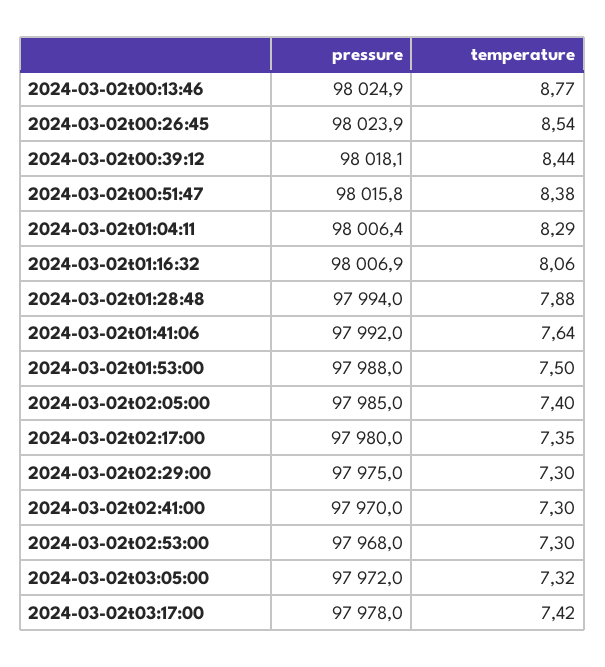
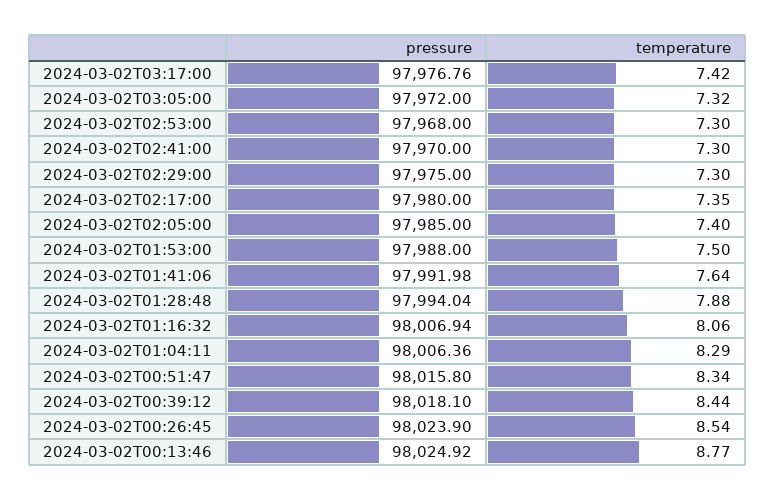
  {
    "pressure": {
      "2024-03-02t00:13:46": 98024.92,
      "2024-03-02t00:26:45": 98023.9,
      "2024-03-02t00:39:12": 98018.1,
      "2024-03-02t00:51:47": 98015.8,
      "2024-03-02t01:04:11": 98006.36,
      "2024-03-02t01:16:32": 98006.94,
      "2024-03-02t01:28:48": 97994.04,
      "2024-03-02t01:41:06": 97991.98,
      "2024-03-02t01:53:00": 97988,
      "2024-03-02t02:05:00": 97985,
      "2024-03-02t02:17:00": 97980,
      "2024-03-02t02:29:00": 97975,
      "2024-03-02t02:41:00": 97970,
      "2024-03-02t02:53:00": 97968,
      "2024-03-02t03:05:00": 97972,
-     "2024-03-02t03:17:00": 97978
+     "2024-03-02t03:17:00": 97976.76
    },
    "temperature": {
      "2024-03-02t00:13:46": 8.77,
      "2024-03-02t00:26:45": 8.54,
      "2024-03-02t00:39:12": 8.44,
-     "2024-03-02t00:51:47": 8.38,
+     "2024-03-02t00:51:47": 8.34,
      "2024-03-02t01:04:11": 8.29,
      "2024-03-02t01:16:32": 8.06,
      "2024-03-02t01:28:48": 7.88,
      "2024-03-02t01:41:06": 7.64,
      "2024-03-02t01:53:00": 7.5,
      "2024-03-02t02:05:00": 7.4,
      "2024-03-02t02:17:00": 7.35,
      "2024-03-02t02:29:00": 7.3,
      "2024-03-02t02:41:00": 7.3,
      "2024-03-02t02:53:00": 7.3,
      "2024-03-02t03:05:00": 7.32,
      "2024-03-02t03:17:00": 7.42
    }
  }

